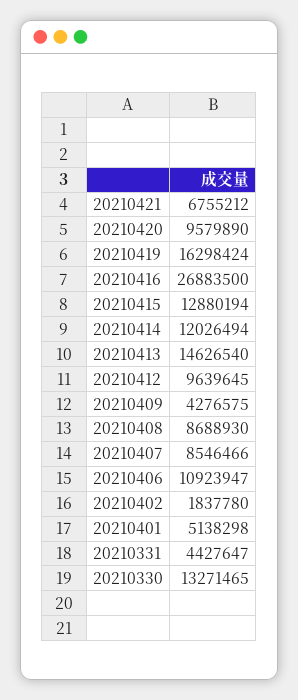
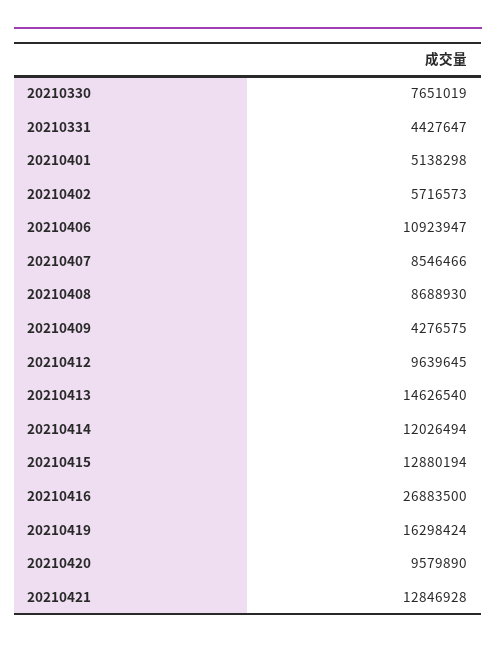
  {
-   "20210421": 6755212,
+   "20210421": 12846928,
    "20210420": 9579890,
    "20210419": 16298424,
    "20210416": 26883500,
    "20210415": 12880194,
    "20210414": 12026494,
    "20210413": 14626540,
    "20210412": 9639645,
    "20210409": 4276575,
    "20210408": 8688930,
    "20210407": 8546466,
    "20210406": 10923947,
-   "20210402": 1837780,
+   "20210402": 5716573,
    "20210401": 5138298,
    "20210331": 4427647,
-   "20210330": 13271465
+   "20210330": 7651019
  }

